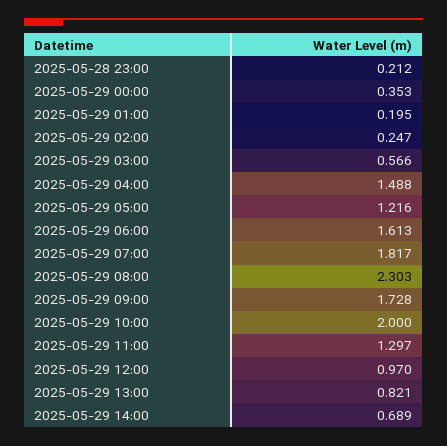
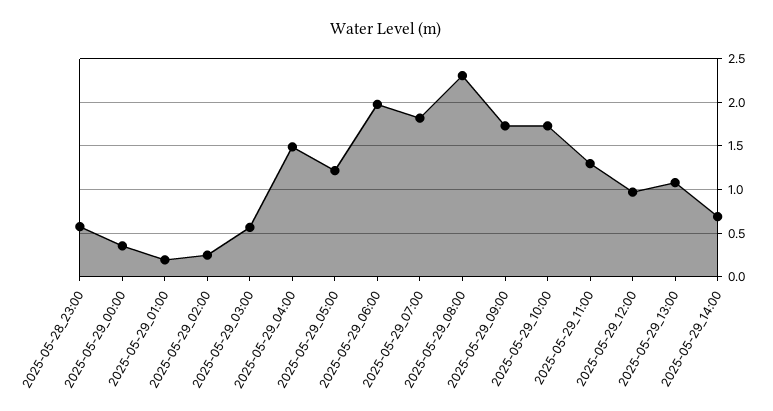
  {
-   "2025-05-28 23:00": 0.212,
+   "2025-05-28 23:00": 0.6,
    "2025-05-29 00:00": 0.353,
    "2025-05-29 01:00": 0.195,
    "2025-05-29 02:00": 0.247,
    "2025-05-29 03:00": 0.566,
    "2025-05-29 04:00": 1.488,
    "2025-05-29 05:00": 1.216,
-   "2025-05-29 06:00": 1.613,
+   "2025-05-29 06:00": 2,
    "2025-05-29 07:00": 1.817,
    "2025-05-29 08:00": 2.303,
    "2025-05-29 09:00": 1.728,
-   "2025-05-29 10:00": 2,
+   "2025-05-29 10:00": 1.7,
    "2025-05-29 11:00": 1.297,
    "2025-05-29 12:00": 0.97,
-   "2025-05-29 13:00": 0.821,
+   "2025-05-29 13:00": 1.1,
    "2025-05-29 14:00": 0.689
  }

